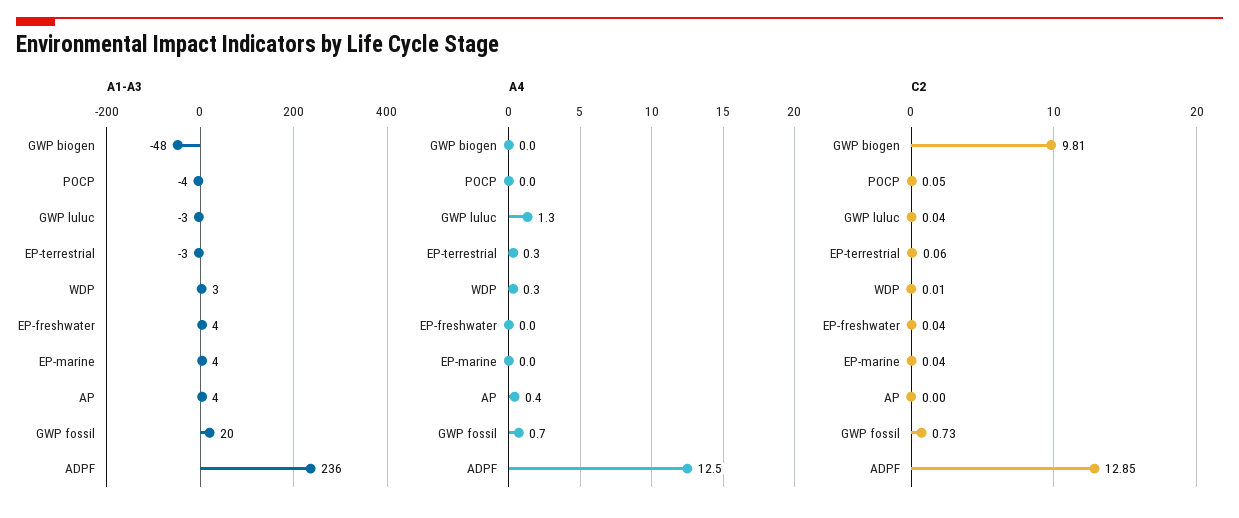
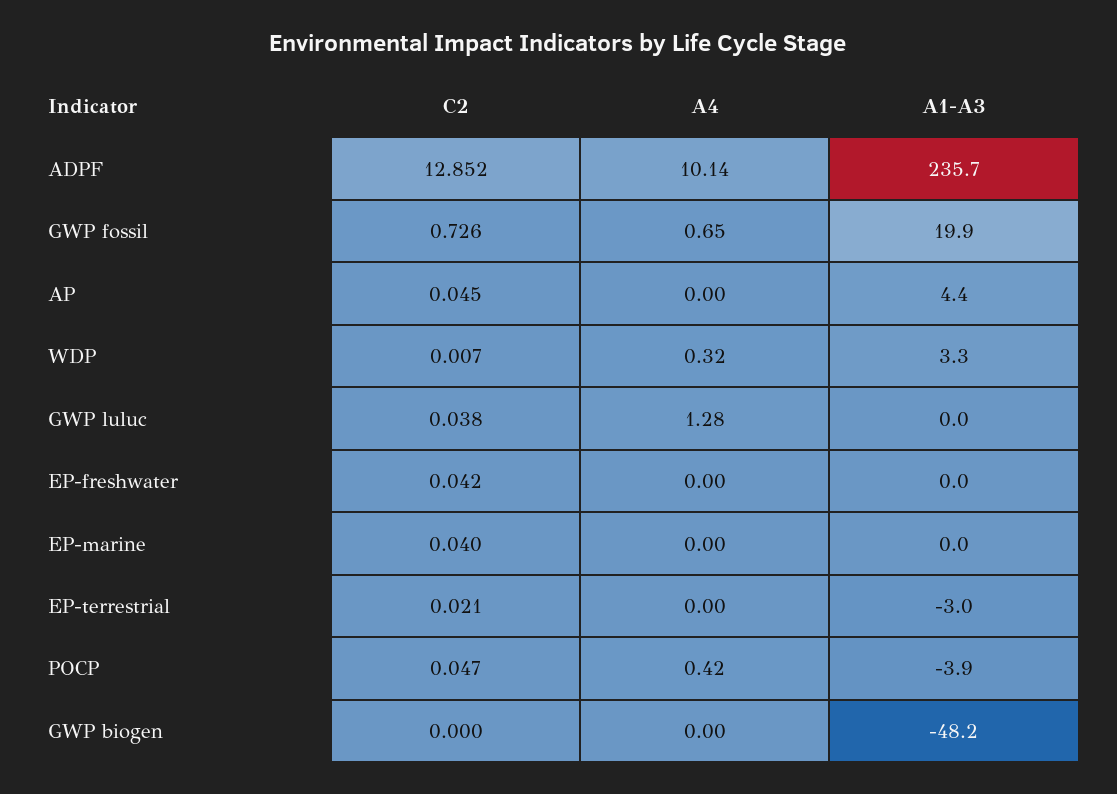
  {
    "A1-A3": {
      "GWP biogen": -48.2,
      "POCP": -3.9,
-     "GWP luluc": -3,
+     "GWP luluc": 0,
      "EP-terrestrial": -3,
      "WDP": 3.3,
-     "EP-freshwater": 4,
+     "EP-freshwater": 0,
-     "EP-marine": 4,
+     "EP-marine": 0,
      "AP": 4.4,
      "GWP fossil": 19.9,
      "ADPF": 235.7
    },
    "A4": {
      "GWP biogen": 0,
-     "POCP": 0,
+     "POCP": 0.42,
      "GWP luluc": 1.28,
-     "EP-terrestrial": 0.3,
+     "EP-terrestrial": 0,
      "WDP": 0.32,
      "EP-freshwater": 0,
      "EP-marine": 0,
-     "AP": 0.4,
+     "AP": 0,
      "GWP fossil": 0.65,
-     "ADPF": 12.5
+     "ADPF": 10.14
    },
    "C2": {
-     "GWP biogen": 9.81,
+     "GWP biogen": 0,
      "POCP": 0.047,
      "GWP luluc": 0.038,
-     "EP-terrestrial": 0.06,
+     "EP-terrestrial": 0.021,
      "WDP": 0.007,
      "EP-freshwater": 0.042,
      "EP-marine": 0.04,
-     "AP": 0,
+     "AP": 0.045,
      "GWP fossil": 0.726,
      "ADPF": 12.852
    }
  }

